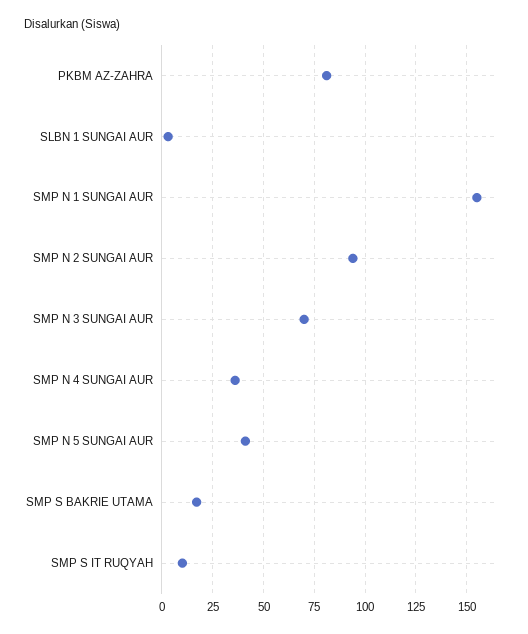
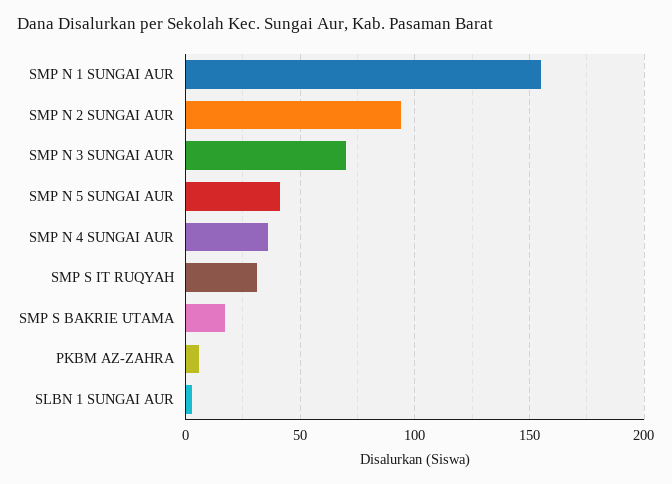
  {
-   "PKBM AZ-ZAHRA": 80,
+   "PKBM AZ-ZAHRA": 5,
    "SLBN 1 SUNGAI AUR": 5,
    "SMP N 1 SUNGAI AUR": 155,
    "SMP N 2 SUNGAI AUR": 95,
    "SMP N 3 SUNGAI AUR": 70,
    "SMP N 4 SUNGAI AUR": 35,
    "SMP N 5 SUNGAI AUR": 40,
    "SMP S BAKRIE UTAMA": 15,
-   "SMP S IT RUQYAH": 10
+   "SMP S IT RUQYAH": 30
  }

